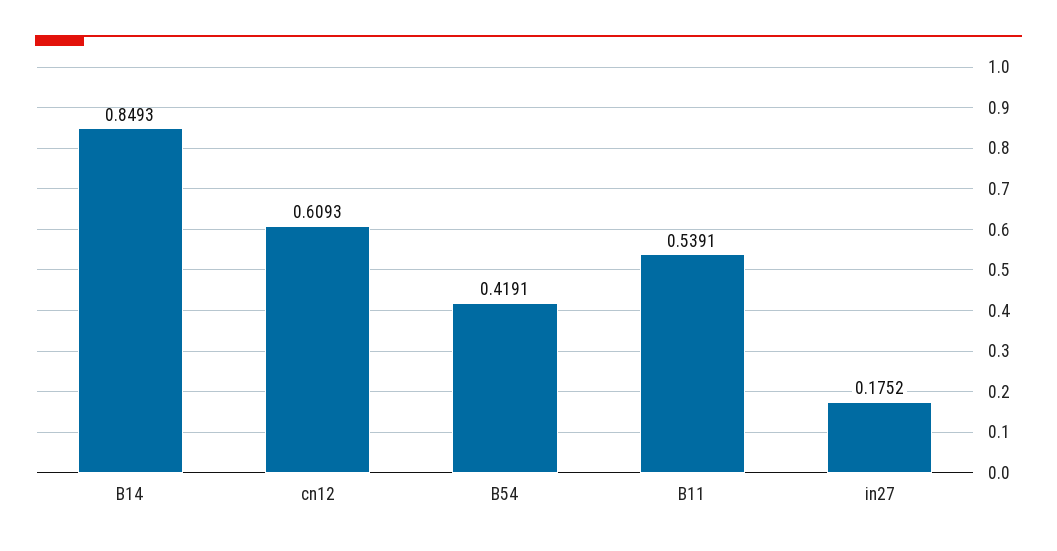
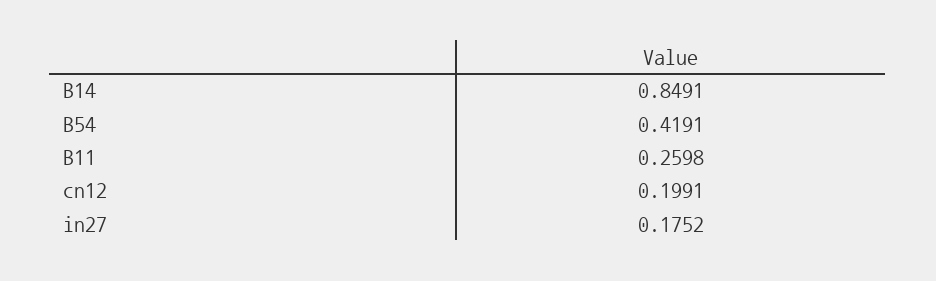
  {
-   "B14": 0.8493,
+   "B14": 0.8491,
-   "cn12": 0.6093,
+   "cn12": 0.1991,
    "B54": 0.4191,
-   "B11": 0.5391,
+   "B11": 0.2598,
    "in27": 0.1752
  }

